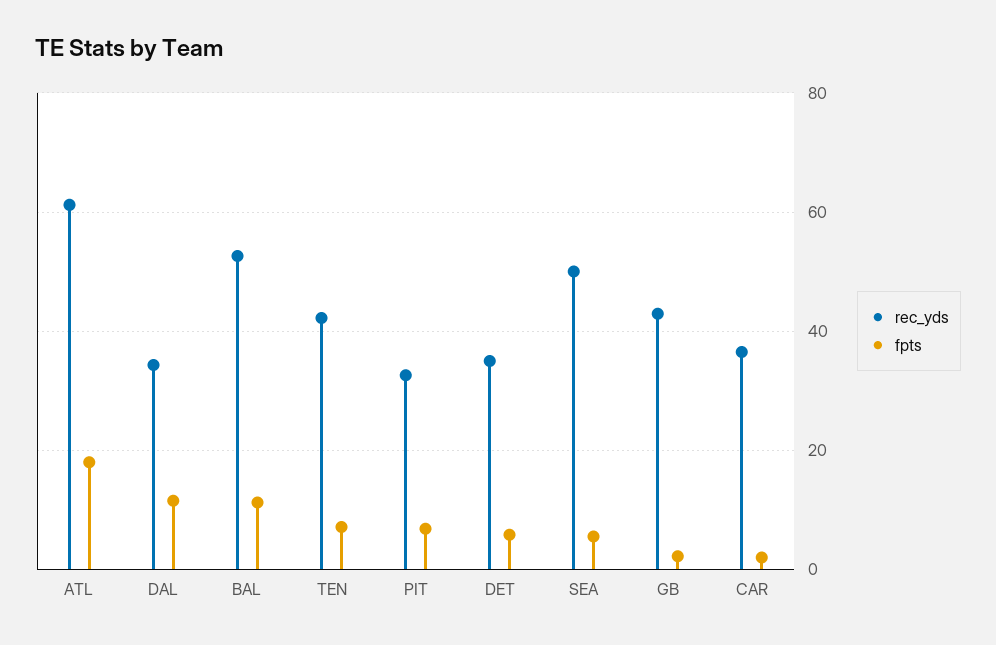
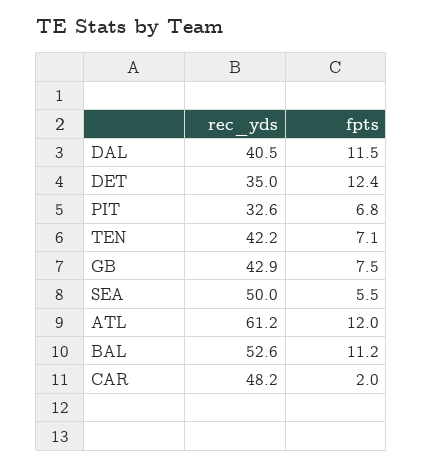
  {
    "rec_yds": {
      "ATL": 61.2,
-     "DAL": 34,
+     "DAL": 40.5,
      "BAL": 52.6,
      "TEN": 42.2,
      "PIT": 32.6,
      "DET": 35,
      "SEA": 50,
      "GB": 42.9,
-     "CAR": 36
+     "CAR": 48.2
    },
    "fpts": {
-     "ATL": 18,
+     "ATL": 12,
      "DAL": 11.5,
      "BAL": 11.2,
      "TEN": 7.1,
      "PIT": 6.8,
-     "DET": 6,
+     "DET": 12.4,
      "SEA": 5.5,
-     "GB": 2,
+     "GB": 7.5,
      "CAR": 2
    }
  }

